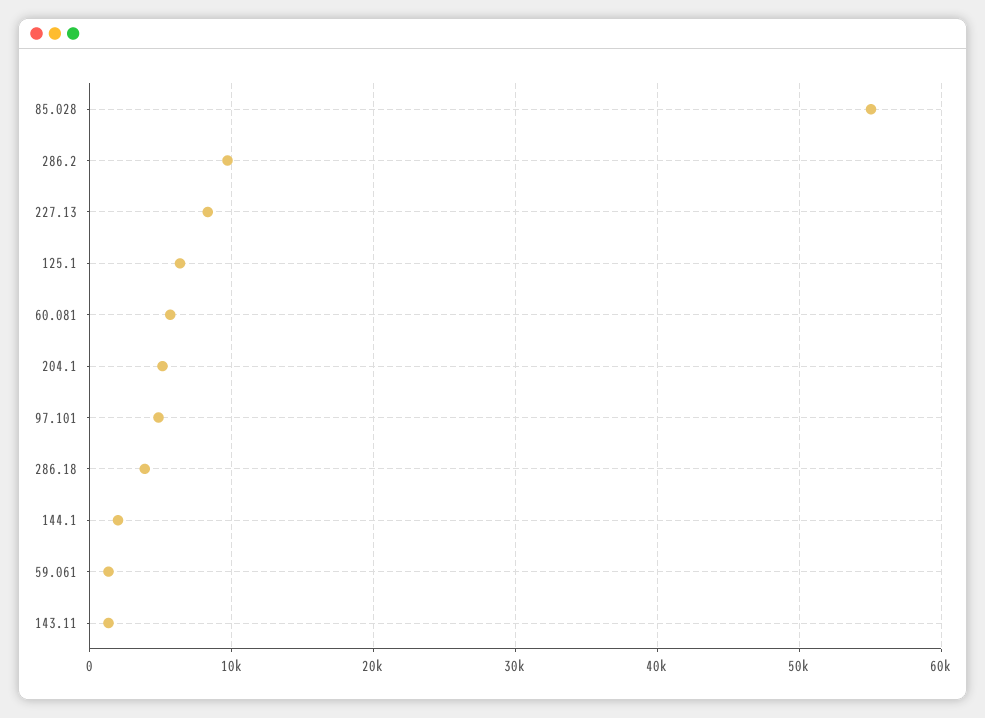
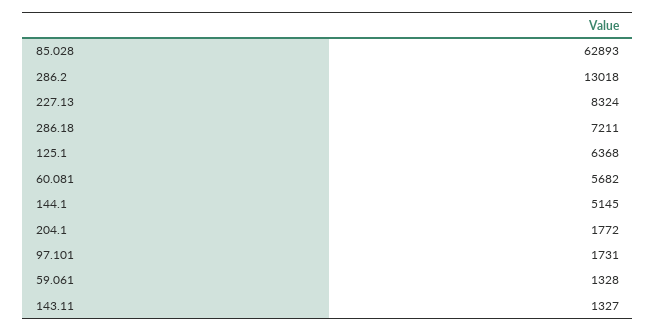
  {
-   "85.028": 55000,
+   "85.028": 62893,
-   "286.2": 10000,
+   "286.2": 13018,
    "227.13": 8324,
    "125.1": 6368,
    "60.081": 5682,
-   "204.1": 5000,
+   "204.1": 1772,
-   "97.101": 5000,
+   "97.101": 1731,
-   "286.18": 4000,
+   "286.18": 7211,
-   "144.1": 2000,
+   "144.1": 5145,
    "59.061": 1328,
    "143.11": 1327
  }

